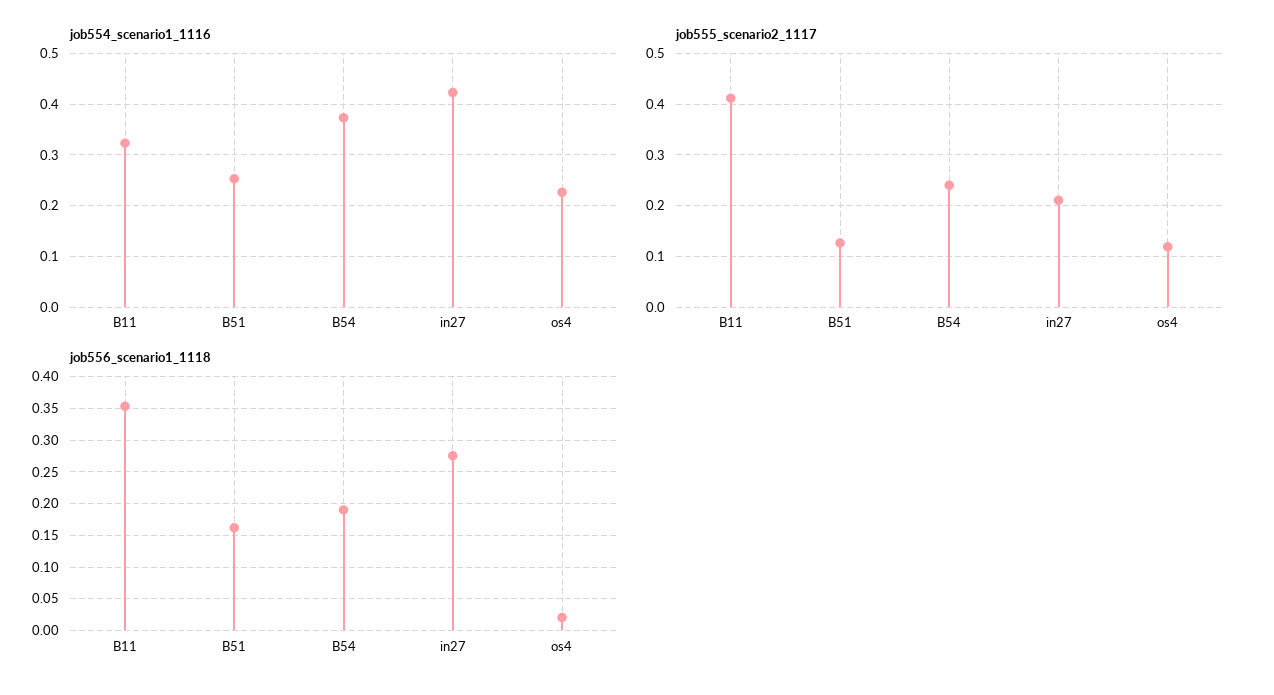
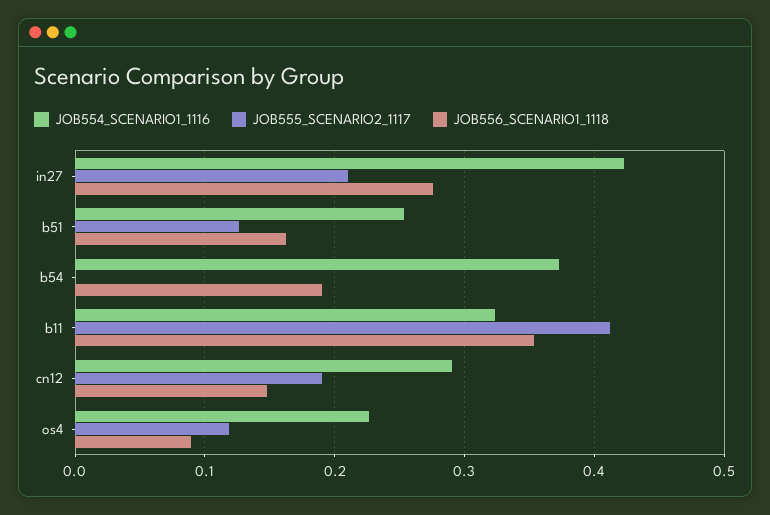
  {
    "job554_scenario1_1116": {
      "B11": 0.32,
      "B51": 0.25,
      "B54": 0.37,
      "in27": 0.42,
-     "os4": 0.23
+     "os4": 0.23,
+     "cn12": 0.29
    },
    "job555_scenario2_1117": {
      "B11": 0.41,
      "B51": 0.13,
-     "B54": 0.24,
+     "B54": 0,
      "in27": 0.21,
-     "os4": 0.12
+     "os4": 0.12,
+     "cn12": 0.19
    },
    "job556_scenario1_1118": {
      "B11": 0.35,
      "B51": 0.16,
      "B54": 0.19,
      "in27": 0.28,
-     "os4": 0.02
+     "os4": 0.09,
+     "cn12": 0.15
    }
  }

